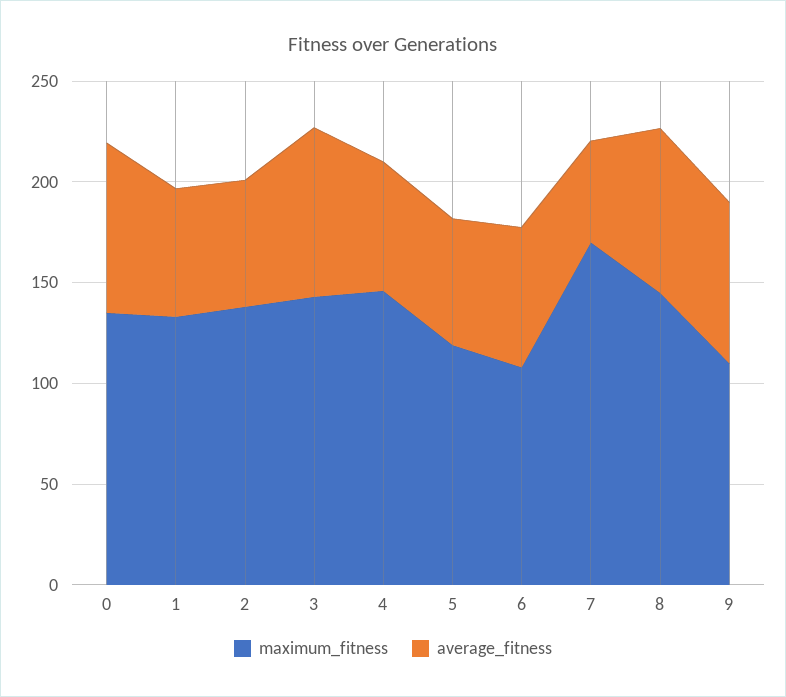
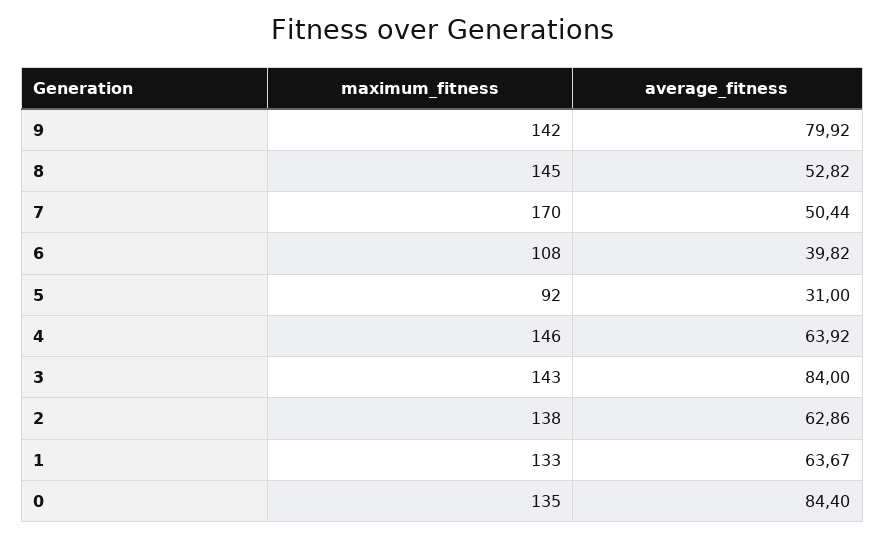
  {
    "maximum_fitness": {
      "0": 135,
      "1": 133,
      "2": 138,
      "3": 143,
      "4": 146,
-     "5": 120,
+     "5": 92,
      "6": 108,
      "7": 170,
      "8": 145,
-     "9": 110
+     "9": 142
    },
    "average_fitness": {
      "0": 84.4,
      "1": 63.67,
      "2": 62.86,
      "3": 84,
      "4": 63.92,
-     "5": 60,
+     "5": 31,
-     "6": 70,
+     "6": 39.82,
      "7": 50.44,
-     "8": 80,
+     "8": 52.82,
      "9": 79.92
    }
  }

